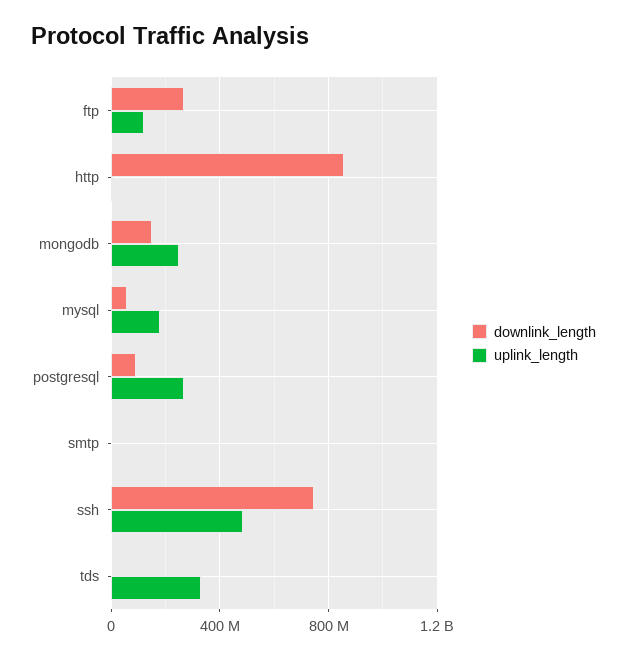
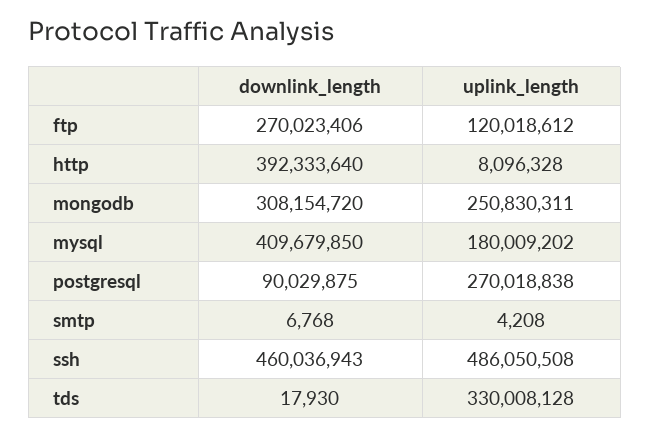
  {
    "downlink_length": {
      "ftp": 270023406,
-     "http": 850000000,
+     "http": 392333640,
-     "mongodb": 150000000,
+     "mongodb": 308154720,
-     "mysql": 50000000,
+     "mysql": 409679850,
      "postgresql": 90029875,
      "smtp": 6768,
-     "ssh": 750000000,
+     "ssh": 460036943,
      "tds": 17930
    },
    "uplink_length": {
      "ftp": 120018612,
      "http": 8096328,
      "mongodb": 250830311,
      "mysql": 180009202,
      "postgresql": 270018838,
      "smtp": 4208,
      "ssh": 486050508,
      "tds": 330008128
    }
  }

